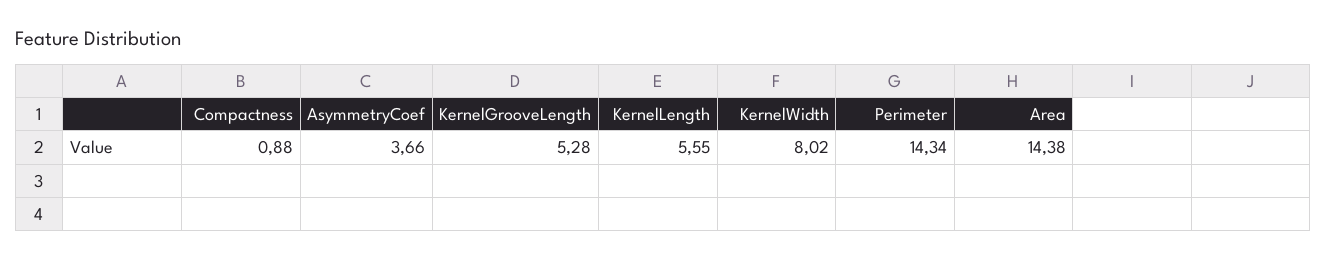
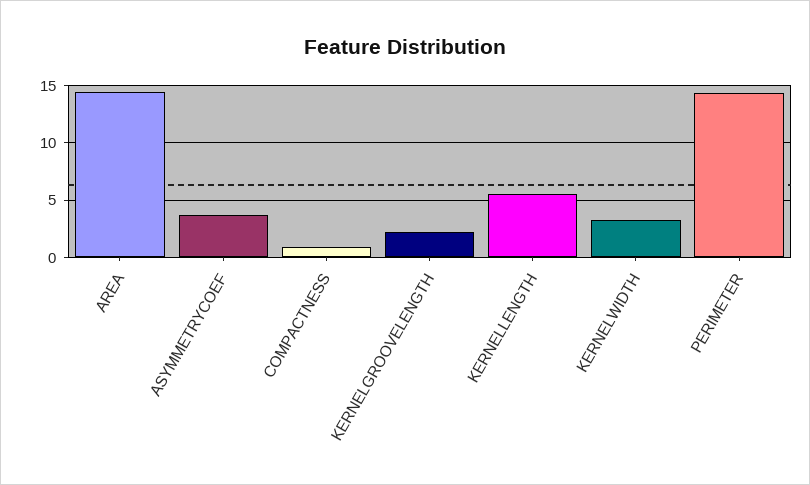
  {
    "Compactness": 0.88,
    "AsymmetryCoef": 3.66,
-   "KernelGrooveLength": 5.28,
+   "KernelGrooveLength": 2,
    "KernelLength": 5.55,
-   "KernelWidth": 8.02,
+   "KernelWidth": 3,
    "Perimeter": 14.34,
    "Area": 14.38
  }

